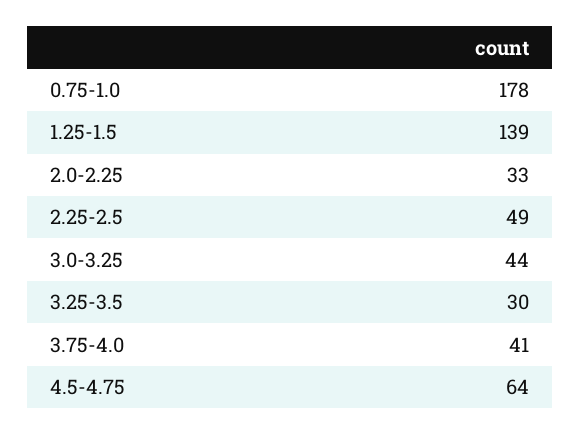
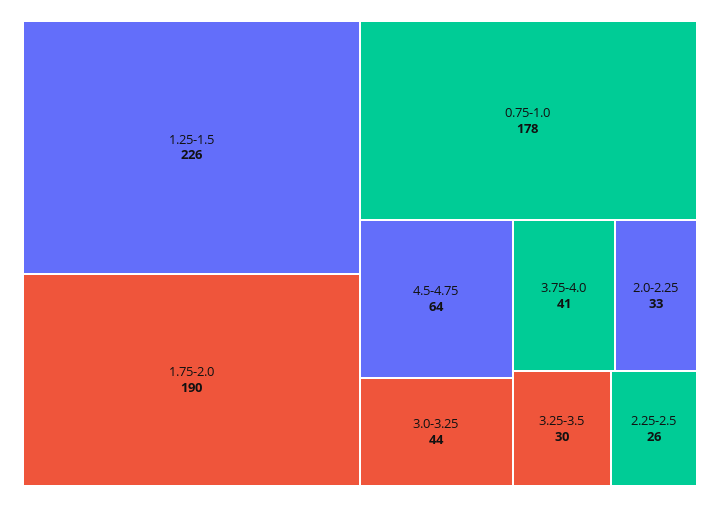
  {
    "0.75-1.0": 178,
-   "1.25-1.5": 139,
+   "1.25-1.5": 226,
    "2.0-2.25": 33,
-   "2.25-2.5": 49,
+   "2.25-2.5": 26,
    "3.0-3.25": 44,
    "3.25-3.5": 30,
    "3.75-4.0": 41,
-   "4.5-4.75": 64
+   "4.5-4.75": 64,
+   "1.75-2.0": 190
  }

